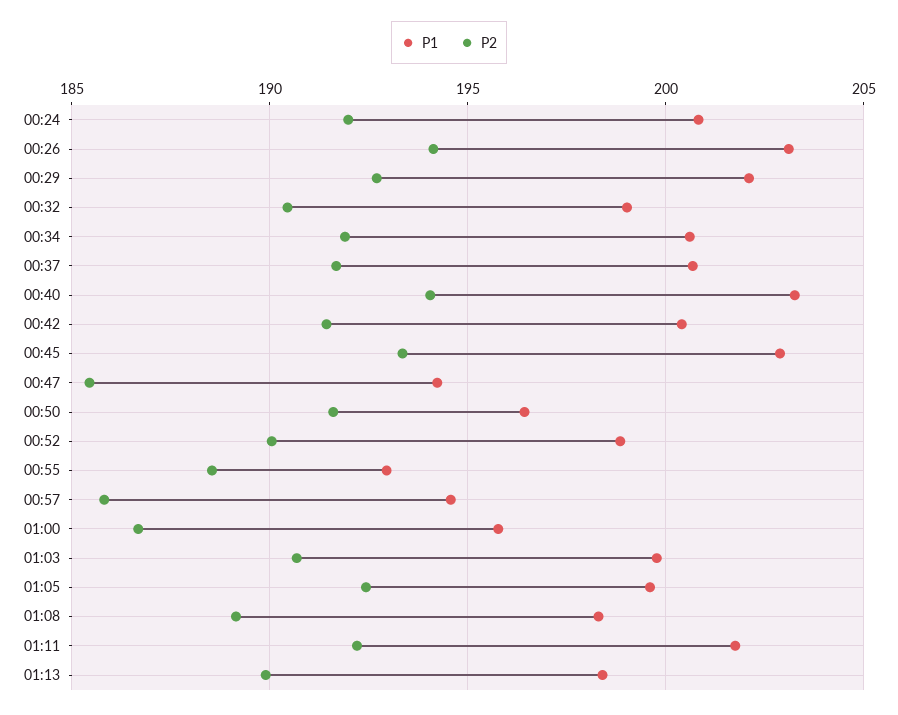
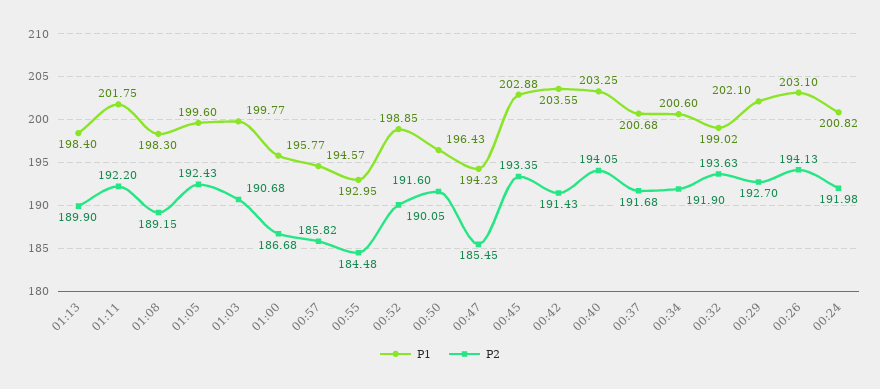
  {
    "P1": {
      "00:24": 200.82,
      "00:26": 203.1,
      "00:29": 202.1,
      "00:32": 199.02,
      "00:34": 200.6,
      "00:37": 200.68,
      "00:40": 203.25,
-     "00:42": 200.5,
+     "00:42": 203.55,
      "00:45": 202.88,
      "00:47": 194.23,
      "00:50": 196.43,
      "00:52": 198.85,
      "00:55": 192.95,
      "00:57": 194.57,
      "01:00": 195.77,
      "01:03": 199.77,
      "01:05": 199.6,
      "01:08": 198.3,
      "01:11": 201.75,
      "01:13": 198.4
    },
    "P2": {
      "00:24": 191.98,
      "00:26": 194.13,
      "00:29": 192.7,
-     "00:32": 190.5,
+     "00:32": 193.63,
      "00:34": 191.9,
      "00:37": 191.68,
      "00:40": 194.05,
      "00:42": 191.43,
      "00:45": 193.35,
      "00:47": 185.45,
      "00:50": 191.6,
      "00:52": 190.05,
-     "00:55": 188.5,
+     "00:55": 184.48,
      "00:57": 185.82,
      "01:00": 186.68,
      "01:03": 190.68,
      "01:05": 192.43,
      "01:08": 189.15,
      "01:11": 192.2,
      "01:13": 189.9
    }
  }

